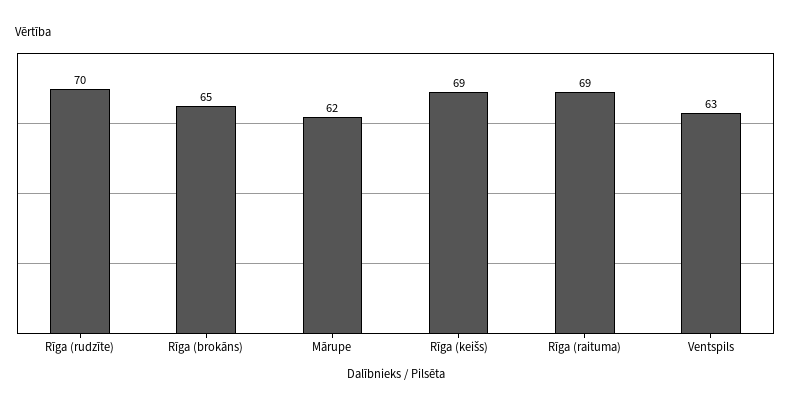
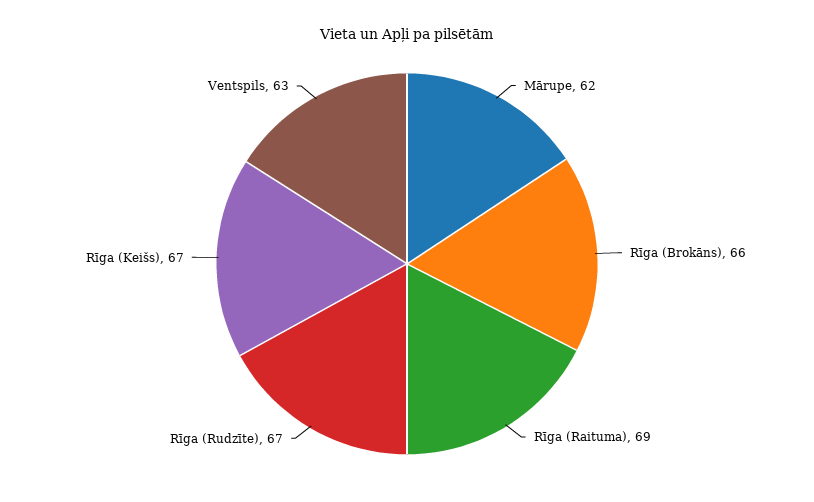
  {
-   "Rīga (rudzīte)": 70,
+   "Rīga (rudzīte)": 67,
-   "Rīga (brokāns)": 65,
+   "Rīga (brokāns)": 66,
    "Mārupe": 62,
-   "Rīga (keišs)": 69,
+   "Rīga (keišs)": 67,
    "Rīga (raituma)": 69,
    "Ventspils": 63
  }

